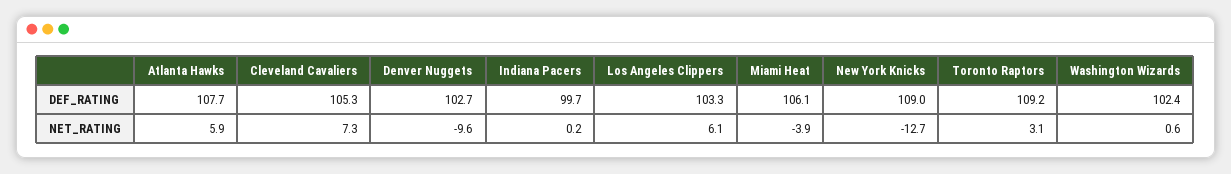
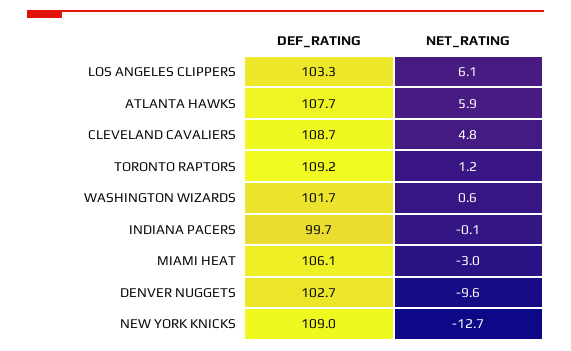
  {
    "Atlanta Hawks": {
      "DEF_RATING": 107.7,
      "NET_RATING": 5.9
    },
    "Cleveland Cavaliers": {
-     "DEF_RATING": 105.3,
+     "DEF_RATING": 108.7,
-     "NET_RATING": 7.3
+     "NET_RATING": 4.8
    },
    "Denver Nuggets": {
      "DEF_RATING": 102.7,
      "NET_RATING": -9.6
    },
    "Indiana Pacers": {
      "DEF_RATING": 99.7,
-     "NET_RATING": 0.2
+     "NET_RATING": -0.1
    },
    "Los Angeles Clippers": {
      "DEF_RATING": 103.3,
      "NET_RATING": 6.1
    },
    "Miami Heat": {
      "DEF_RATING": 106.1,
-     "NET_RATING": -3.9
+     "NET_RATING": -3
    },
    "New York Knicks": {
      "DEF_RATING": 109,
      "NET_RATING": -12.7
    },
    "Toronto Raptors": {
      "DEF_RATING": 109.2,
-     "NET_RATING": 3.1
+     "NET_RATING": 1.2
    },
    "Washington Wizards": {
-     "DEF_RATING": 102.4,
+     "DEF_RATING": 101.7,
      "NET_RATING": 0.6
    }
  }

